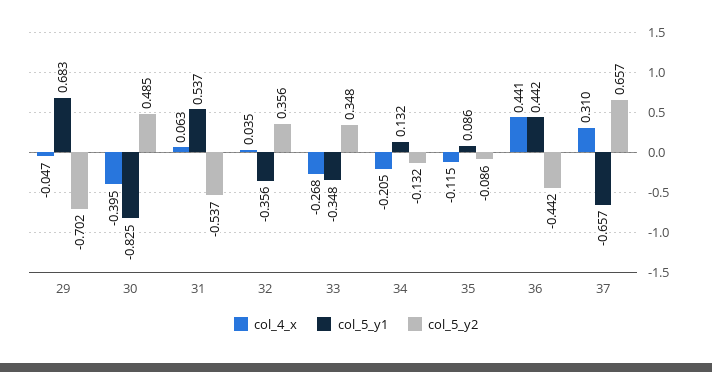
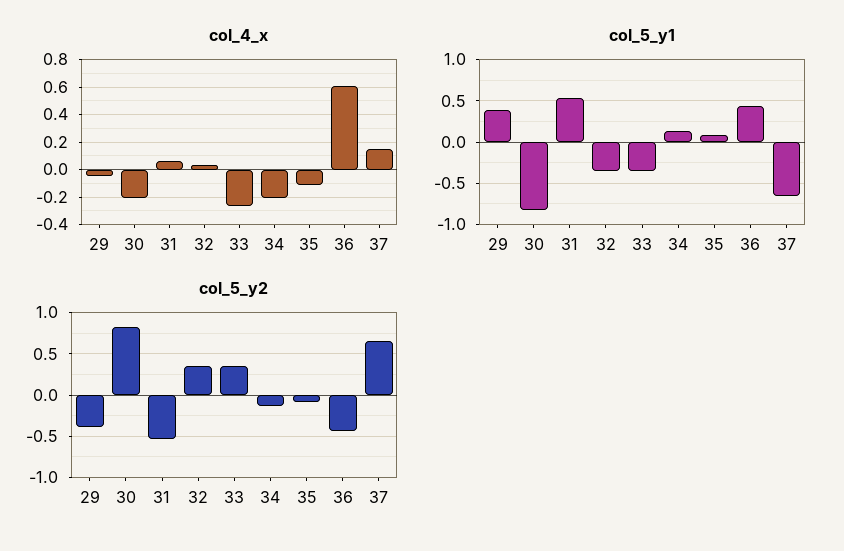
  {
    "col_4_x": {
      "29": -0.047,
-     "30": -0.395,
+     "30": -0.2,
      "31": 0.063,
      "32": 0.035,
      "33": -0.268,
      "34": -0.205,
      "35": -0.115,
-     "36": 0.441,
+     "36": 0.6,
-     "37": 0.31
+     "37": 0.15
    },
    "col_5_y1": {
-     "29": 0.683,
+     "29": 0.4,
      "30": -0.825,
      "31": 0.537,
      "32": -0.356,
      "33": -0.348,
      "34": 0.132,
      "35": 0.086,
      "36": 0.442,
      "37": -0.657
    },
    "col_5_y2": {
-     "29": -0.702,
+     "29": -0.4,
-     "30": 0.485,
+     "30": 0.8,
      "31": -0.537,
      "32": 0.356,
      "33": 0.348,
      "34": -0.132,
      "35": -0.086,
      "36": -0.442,
      "37": 0.657
    }
  }

